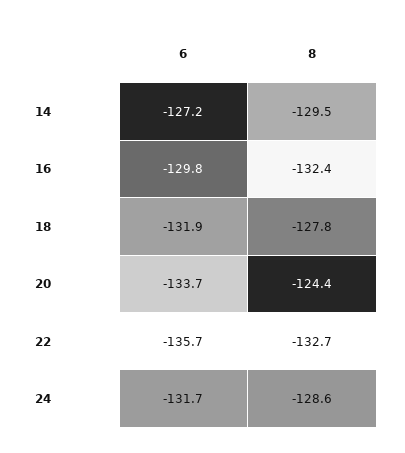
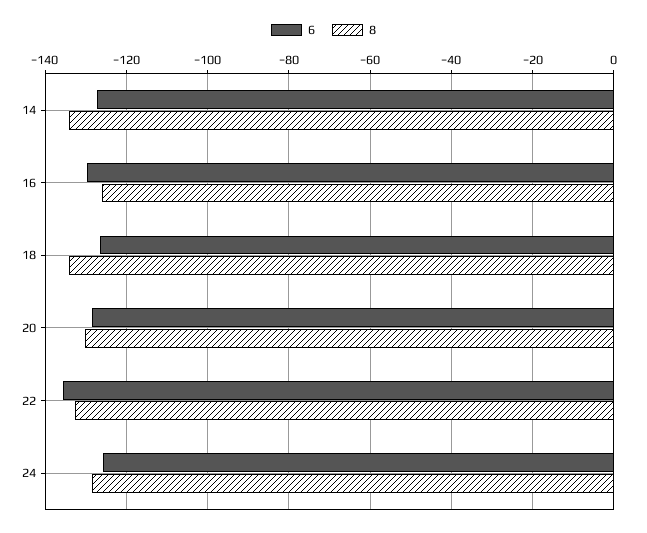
  {
    "6": {
      "14": -127.2,
      "16": -129.8,
-     "18": -131.9,
+     "18": -126,
-     "20": -133.7,
+     "20": -128,
      "22": -135.7,
-     "24": -131.7
+     "24": -126
    },
    "8": {
-     "14": -129.5,
+     "14": -134,
-     "16": -132.4,
+     "16": -126,
-     "18": -127.8,
+     "18": -134,
-     "20": -124.4,
+     "20": -130,
      "22": -132.7,
      "24": -128.6
    }
  }

